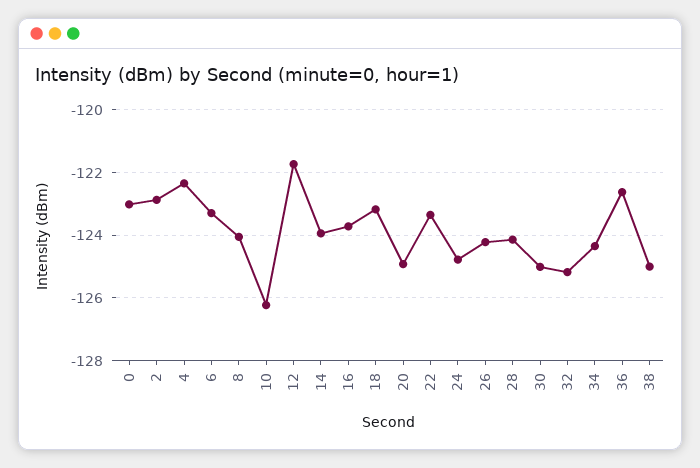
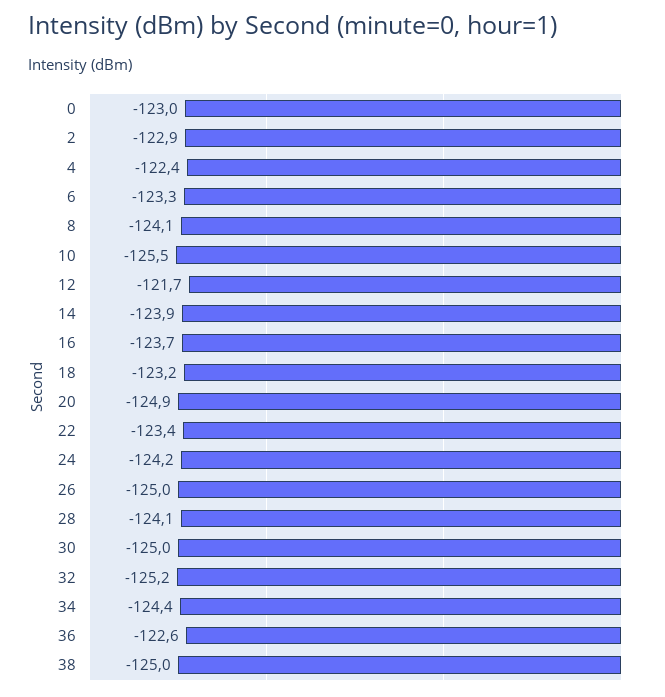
  {
    "0": -123,
    "2": -122.9,
    "4": -122.4,
    "6": -123.3,
    "8": -124.1,
-   "10": -126.2,
+   "10": -125.5,
    "12": -121.7,
    "14": -123.9,
    "16": -123.7,
    "18": -123.2,
    "20": -124.9,
    "22": -123.4,
-   "24": -124.8,
+   "24": -124.2,
-   "26": -124.2,
+   "26": -125,
    "28": -124.1,
    "30": -125,
    "32": -125.2,
    "34": -124.4,
    "36": -122.6,
    "38": -125
  }

